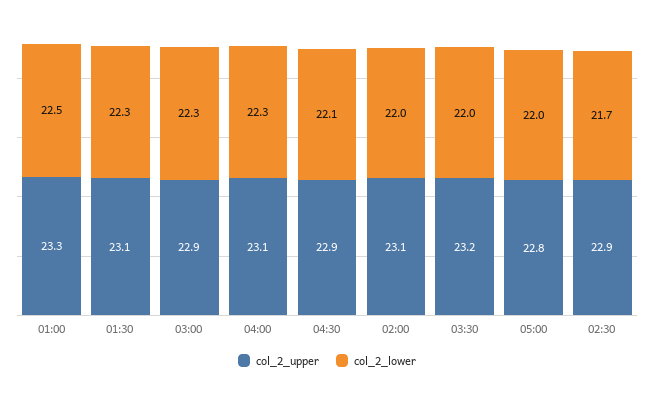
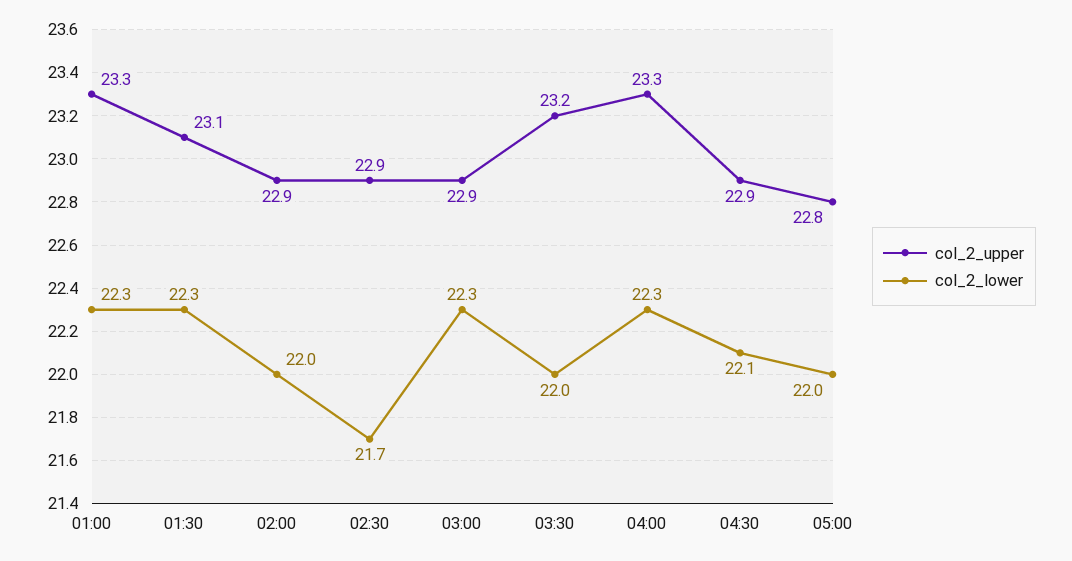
  {
    "col_2_upper": {
      "01:00": 23.3,
      "01:30": 23.1,
      "03:00": 22.9,
-     "04:00": 23.1,
+     "04:00": 23.3,
      "04:30": 22.9,
-     "02:00": 23.1,
+     "02:00": 22.9,
      "03:30": 23.2,
      "05:00": 22.8,
      "02:30": 22.9
    },
    "col_2_lower": {
-     "01:00": 22.5,
+     "01:00": 22.3,
      "01:30": 22.3,
      "03:00": 22.3,
      "04:00": 22.3,
      "04:30": 22.1,
      "02:00": 22,
      "03:30": 22,
      "05:00": 22,
      "02:30": 21.7
    }
  }

